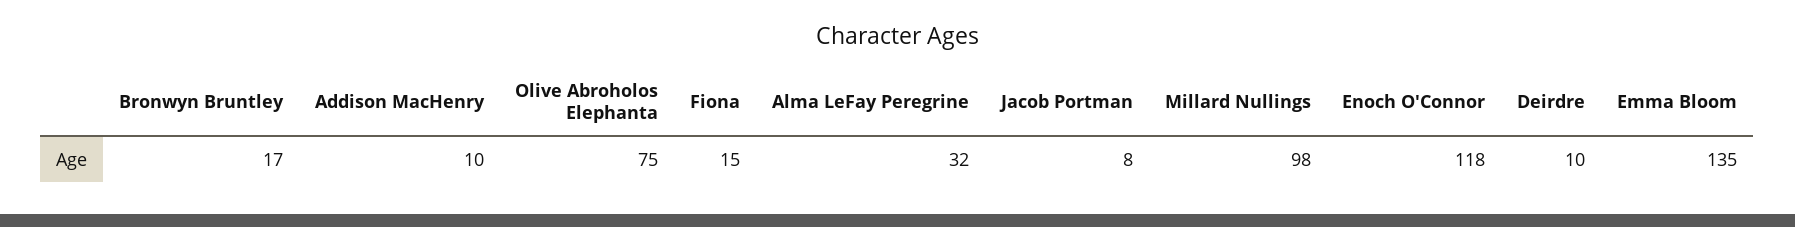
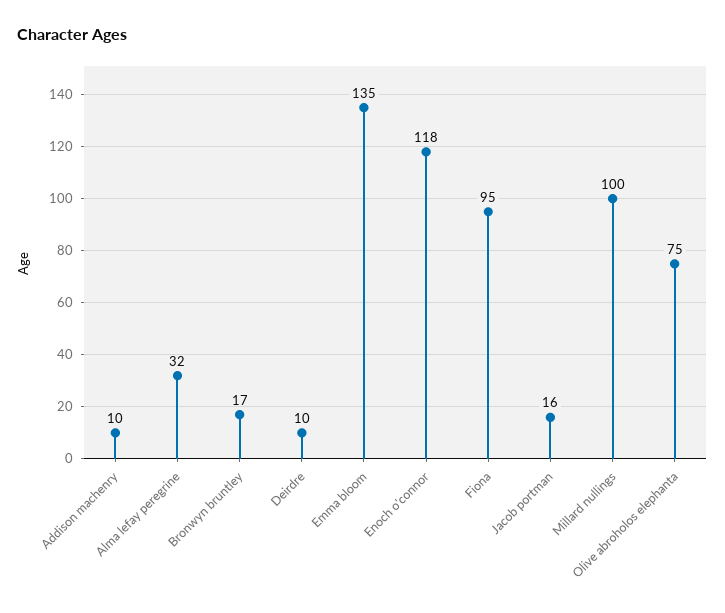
  {
    "Bronwyn Bruntley": 17,
    "Addison MacHenry": 10,
    "Olive Abroholos Elephanta": 75,
-   "Fiona": 15,
+   "Fiona": 95,
    "Alma LeFay Peregrine": 32,
-   "Jacob Portman": 8,
+   "Jacob Portman": 16,
-   "Millard Nullings": 98,
+   "Millard Nullings": 100,
    "Enoch O'Connor": 118,
    "Deirdre": 10,
    "Emma Bloom": 135
  }

